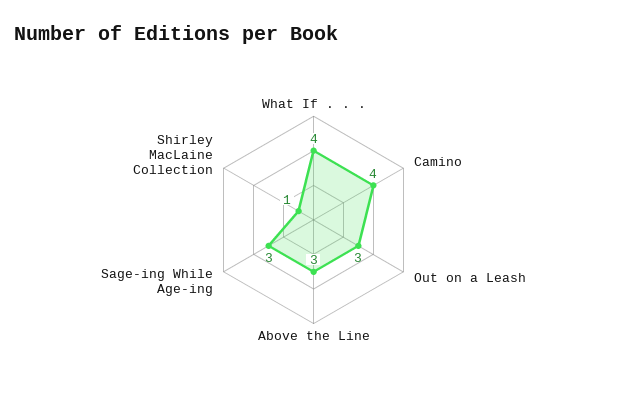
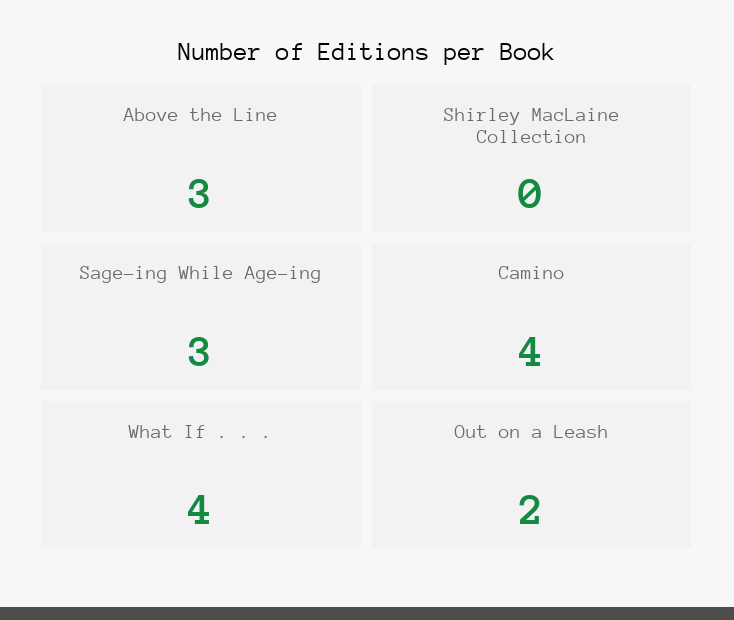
  {
    "What If . . .": 4,
    "Camino": 4,
-   "Out on a Leash": 3,
+   "Out on a Leash": 2,
    "Above the Line": 3,
    "Sage-ing While Age-ing": 3,
-   "Shirley MacLaine Collection": 1
+   "Shirley MacLaine Collection": 0
  }

